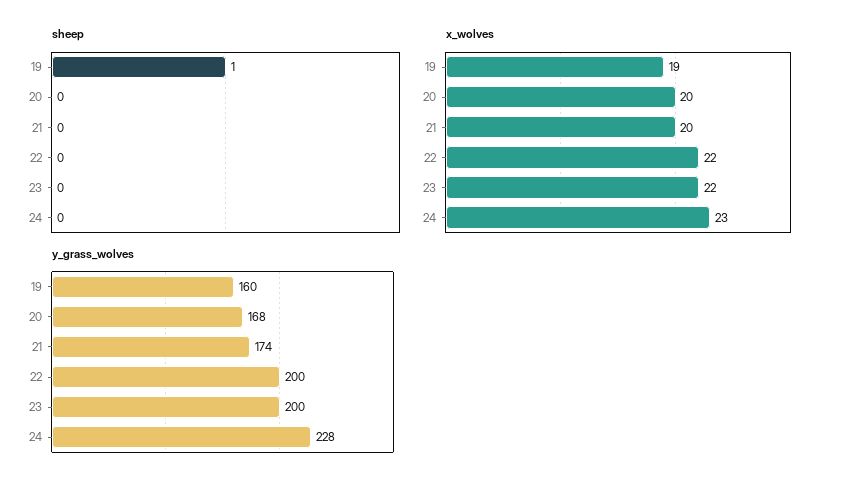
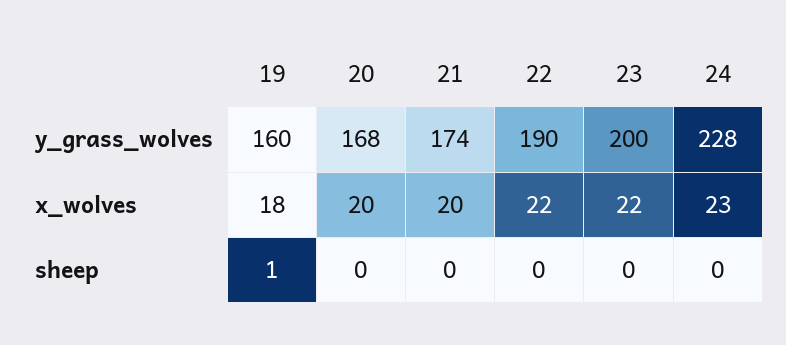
  {
    "sheep": {
      "19": 1,
      "20": 0,
      "21": 0,
      "22": 0,
      "23": 0,
      "24": 0
    },
    "x_wolves": {
-     "19": 19,
+     "19": 18,
      "20": 20,
      "21": 20,
      "22": 22,
      "23": 22,
      "24": 23
    },
    "y_grass_wolves": {
      "19": 160,
      "20": 168,
      "21": 174,
-     "22": 200,
+     "22": 190,
      "23": 200,
      "24": 228
    }
  }

